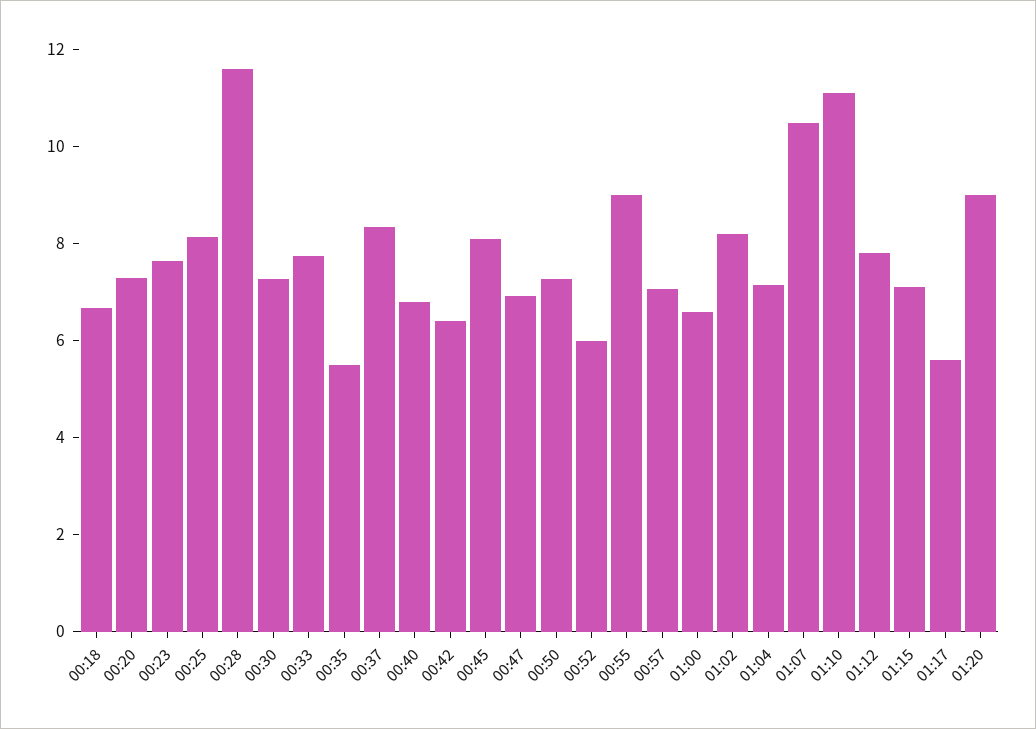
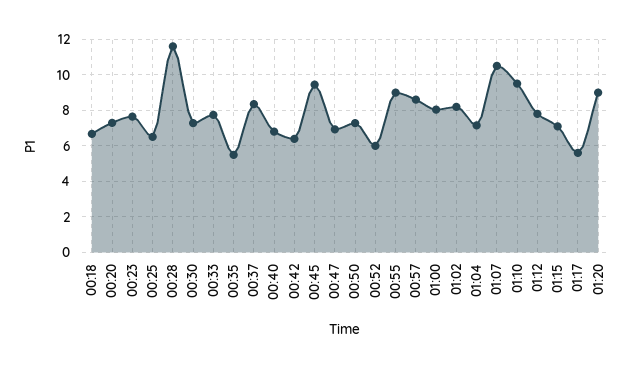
  {
    "00:18": 6.5,
    "00:20": 7.5,
    "00:23": 7.5,
-   "00:25": 8,
+   "00:25": 6.5,
    "00:28": 11.5,
    "00:30": 7.5,
    "00:33": 8,
    "00:35": 5.5,
    "00:37": 8.5,
    "00:40": 7,
    "00:42": 6.5,
-   "00:45": 8,
+   "00:45": 9.5,
    "00:47": 7,
    "00:50": 7.5,
    "00:52": 6,
    "00:55": 9,
-   "00:57": 7,
+   "00:57": 8.5,
-   "01:00": 6.5,
+   "01:00": 8,
    "01:02": 8,
    "01:04": 7,
    "01:07": 10.5,
-   "01:10": 11,
+   "01:10": 9.5,
    "01:12": 8,
    "01:15": 7,
    "01:17": 5.5,
    "01:20": 9
  }

